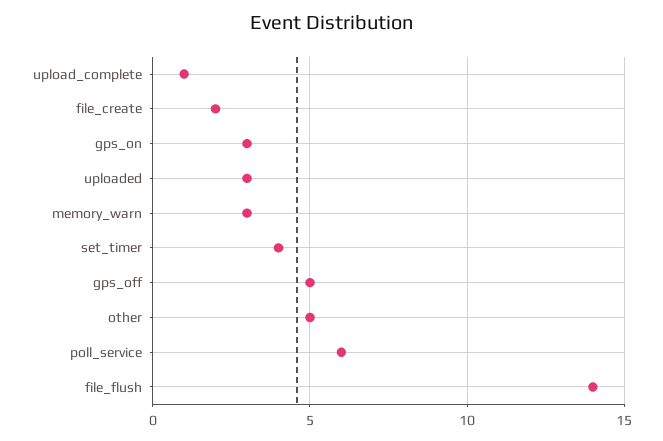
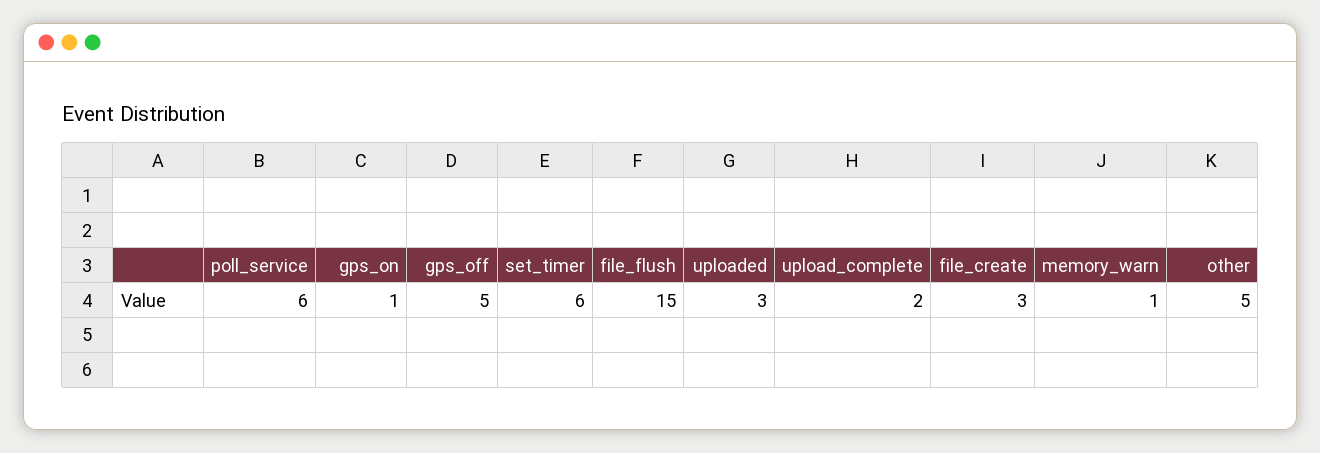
  {
-   "upload_complete": 1,
+   "upload_complete": 2,
-   "file_create": 2,
+   "file_create": 3,
-   "gps_on": 3,
+   "gps_on": 1,
    "uploaded": 3,
-   "memory_warn": 3,
+   "memory_warn": 1,
-   "set_timer": 4,
+   "set_timer": 6,
    "gps_off": 5,
    "other": 5,
    "poll_service": 6,
-   "file_flush": 14
+   "file_flush": 15
  }

